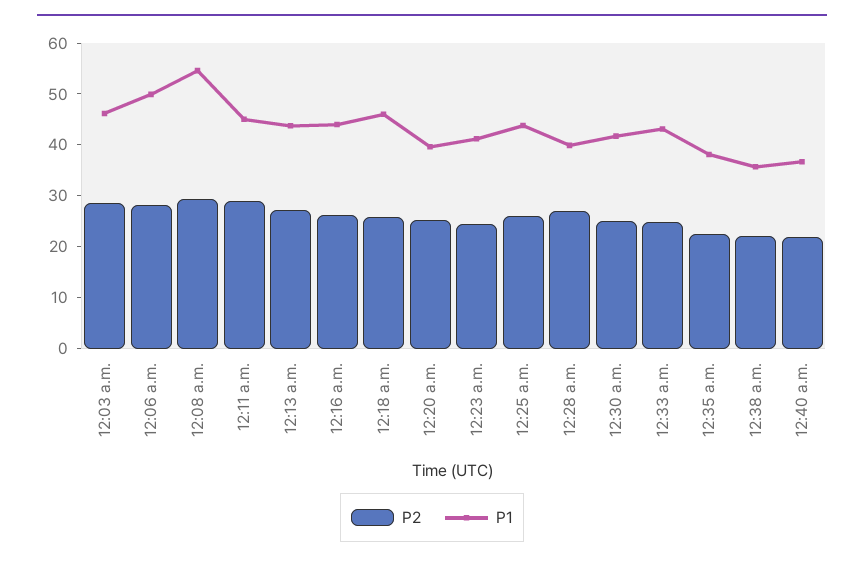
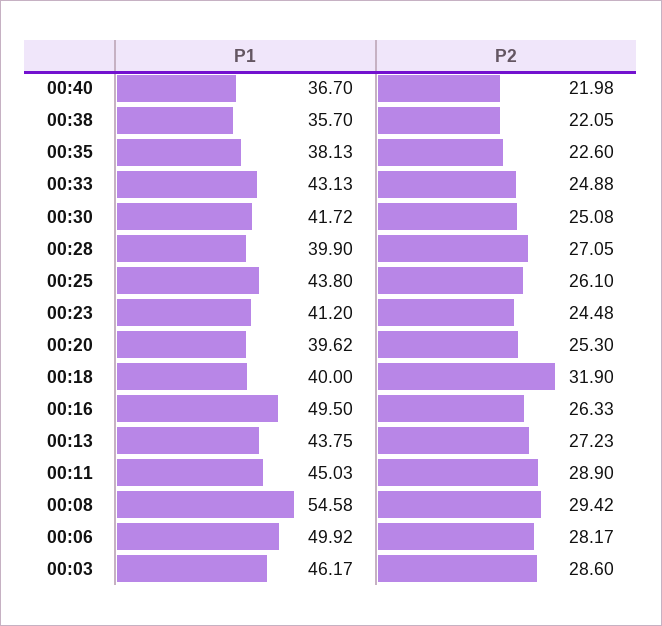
  {
    "P2": {
      "12:03 a.m.": 28.6,
      "12:06 a.m.": 28.17,
      "12:08 a.m.": 29.42,
      "12:11 a.m.": 28.9,
      "12:13 a.m.": 27.23,
      "12:16 a.m.": 26.33,
-     "12:18 a.m.": 26,
+     "12:18 a.m.": 31.9,
      "12:20 a.m.": 25.3,
      "12:23 a.m.": 24.48,
      "12:25 a.m.": 26.1,
      "12:28 a.m.": 27.05,
      "12:30 a.m.": 25.08,
      "12:33 a.m.": 24.88,
      "12:35 a.m.": 22.6,
      "12:38 a.m.": 22.05,
      "12:40 a.m.": 21.98
    },
    "P1": {
      "12:03 a.m.": 46.17,
      "12:06 a.m.": 49.92,
      "12:08 a.m.": 54.58,
      "12:11 a.m.": 45.03,
      "12:13 a.m.": 43.75,
-     "12:16 a.m.": 44,
+     "12:16 a.m.": 49.5,
-     "12:18 a.m.": 46,
+     "12:18 a.m.": 40,
      "12:20 a.m.": 39.62,
      "12:23 a.m.": 41.2,
      "12:25 a.m.": 43.8,
      "12:28 a.m.": 39.9,
      "12:30 a.m.": 41.72,
      "12:33 a.m.": 43.13,
      "12:35 a.m.": 38.13,
      "12:38 a.m.": 35.7,
      "12:40 a.m.": 36.7
    }
  }

